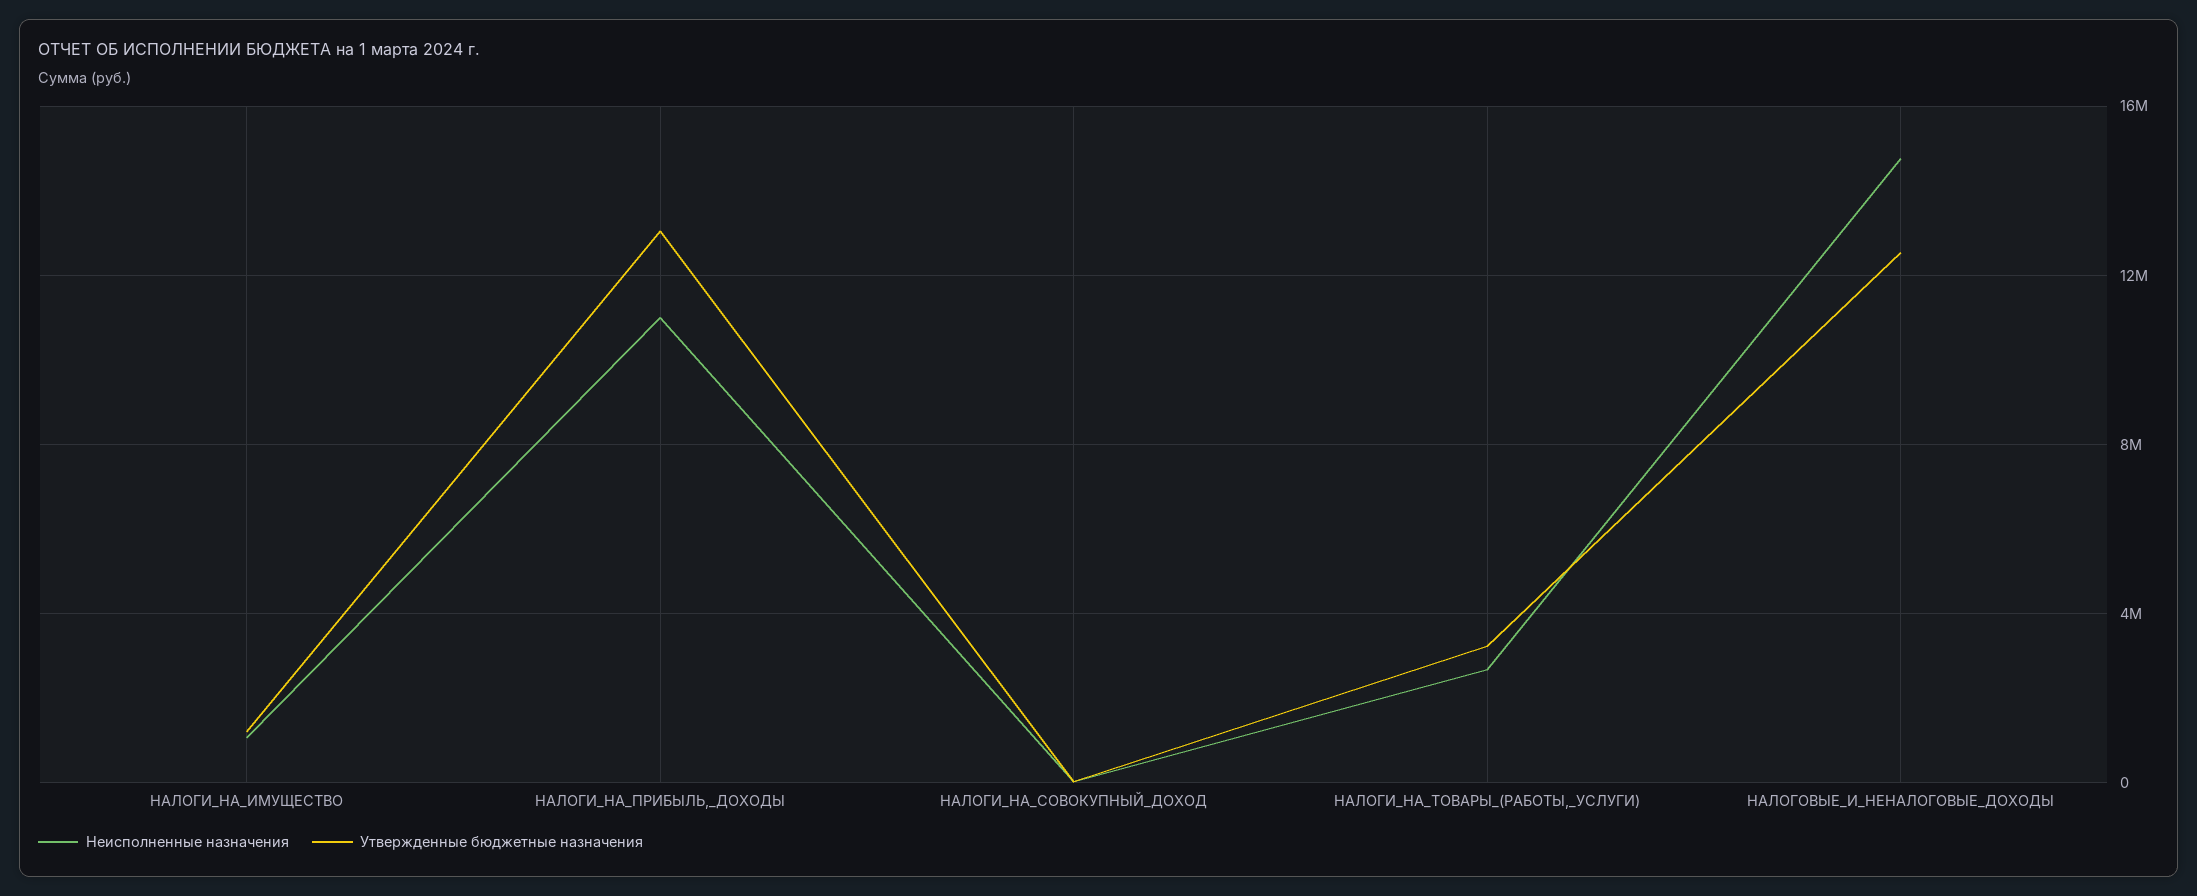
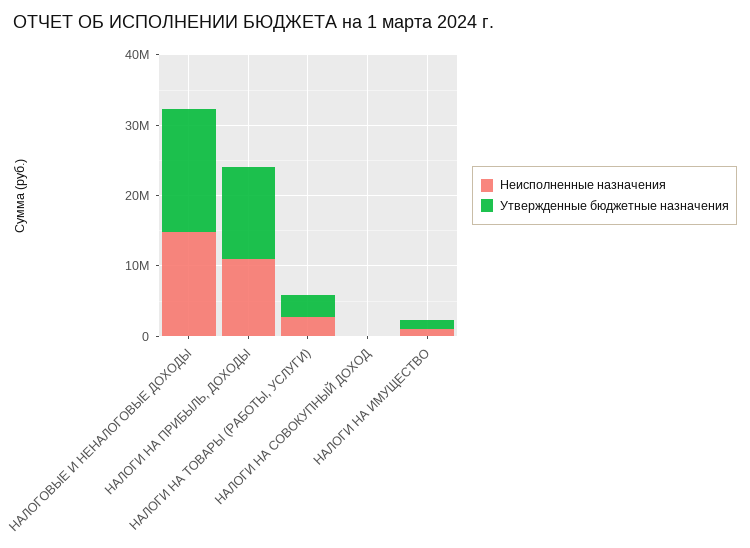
  {
    "Неисполненные назначения": {
      "НАЛОГИ_НА_ИМУЩЕСТВО": 1000000,
      "НАЛОГИ_НА_ПРИБЫЛЬ,_ДОХОДЫ": 11000000,
      "НАЛОГИ_НА_СОВОКУПНЫЙ_ДОХОД": 0,
      "НАЛОГИ_НА_ТОВАРЫ_(РАБОТЫ,_УСЛУГИ)": 2500000,
      "НАЛОГОВЫЕ_И_НЕНАЛОГОВЫЕ_ДОХОДЫ": 15000000
    },
    "Утвержденные бюджетные назначения": {
      "НАЛОГИ_НА_ИМУЩЕСТВО": 1000000,
      "НАЛОГИ_НА_ПРИБЫЛЬ,_ДОХОДЫ": 13000000,
      "НАЛОГИ_НА_СОВОКУПНЫЙ_ДОХОД": 0,
      "НАЛОГИ_НА_ТОВАРЫ_(РАБОТЫ,_УСЛУГИ)": 3000000,
-     "НАЛОГОВЫЕ_И_НЕНАЛОГОВЫЕ_ДОХОДЫ": 12500000
+     "НАЛОГОВЫЕ_И_НЕНАЛОГОВЫЕ_ДОХОДЫ": 18000000
    }
  }

